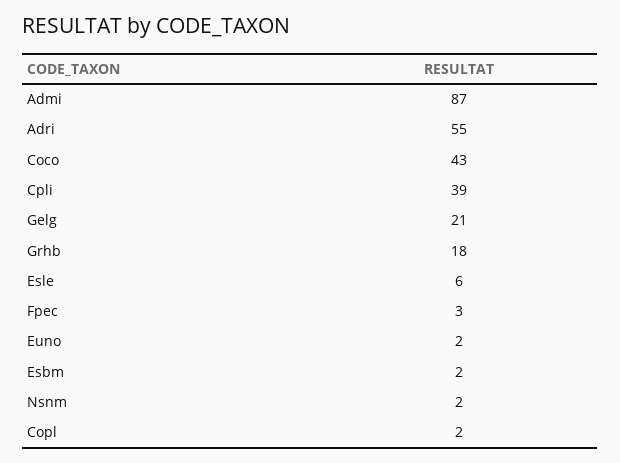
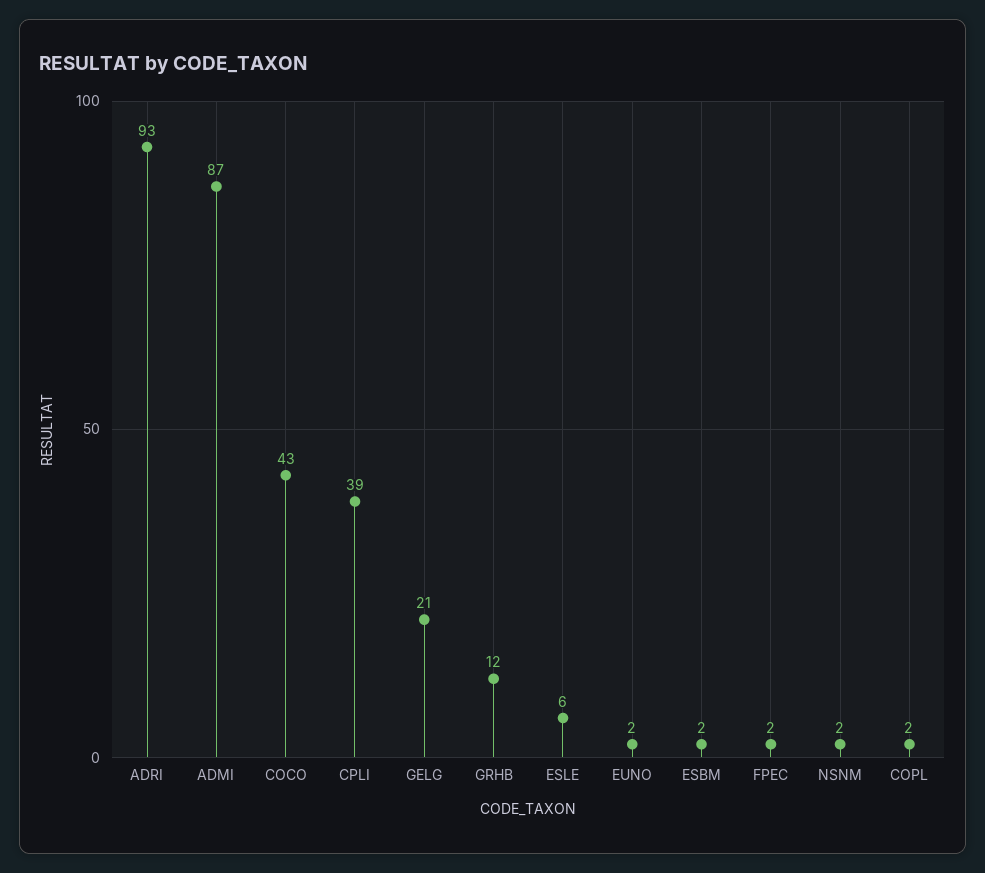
  {
    "Admi": 87,
-   "Adri": 55,
+   "Adri": 93,
    "Coco": 43,
    "Cpli": 39,
    "Gelg": 21,
-   "Grhb": 18,
+   "Grhb": 12,
    "Esle": 6,
-   "Fpec": 3,
+   "Fpec": 2,
    "Euno": 2,
    "Esbm": 2,
    "Nsnm": 2,
    "Copl": 2
  }

